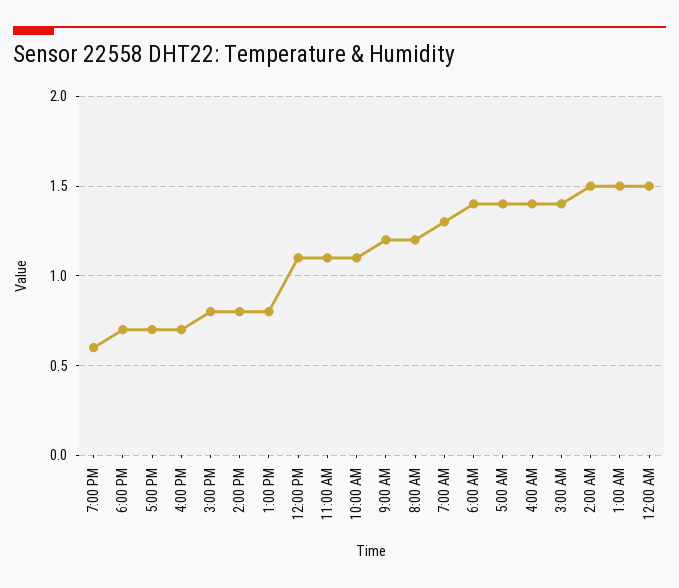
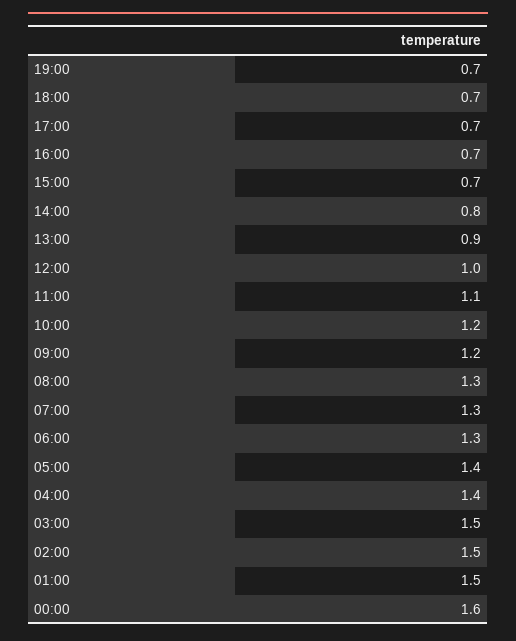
  {
-   "7:00 PM": 0.6,
+   "7:00 PM": 0.7,
    "6:00 PM": 0.7,
    "5:00 PM": 0.7,
    "4:00 PM": 0.7,
-   "3:00 PM": 0.8,
+   "3:00 PM": 0.7,
    "2:00 PM": 0.8,
-   "1:00 PM": 0.8,
+   "1:00 PM": 0.9,
-   "12:00 PM": 1.1,
+   "12:00 PM": 1,
    "11:00 AM": 1.1,
-   "10:00 AM": 1.1,
+   "10:00 AM": 1.2,
    "9:00 AM": 1.2,
-   "8:00 AM": 1.2,
+   "8:00 AM": 1.3,
    "7:00 AM": 1.3,
-   "6:00 AM": 1.4,
+   "6:00 AM": 1.3,
    "5:00 AM": 1.4,
    "4:00 AM": 1.4,
-   "3:00 AM": 1.4,
+   "3:00 AM": 1.5,
    "2:00 AM": 1.5,
    "1:00 AM": 1.5,
-   "12:00 AM": 1.5
+   "12:00 AM": 1.6
  }

